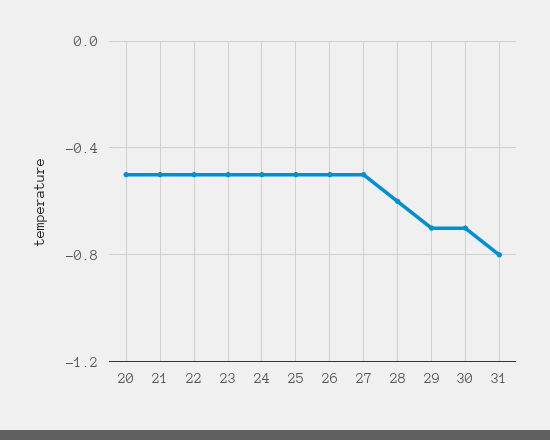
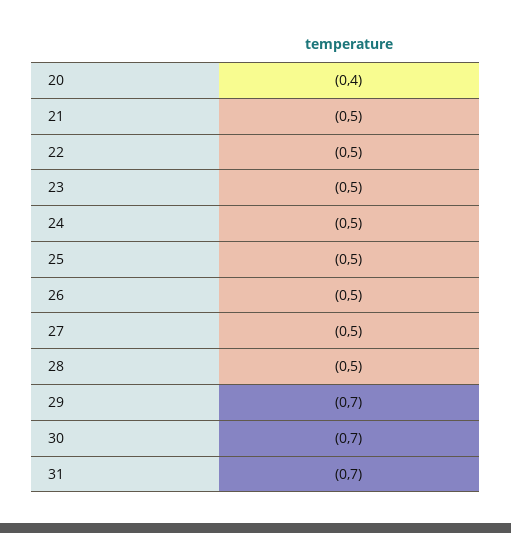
  {
-   "20": -0.5,
+   "20": -0.4,
    "21": -0.5,
    "22": -0.5,
    "23": -0.5,
    "24": -0.5,
    "25": -0.5,
    "26": -0.5,
    "27": -0.5,
-   "28": -0.6,
+   "28": -0.5,
    "29": -0.7,
    "30": -0.7,
-   "31": -0.8
+   "31": -0.7
  }

